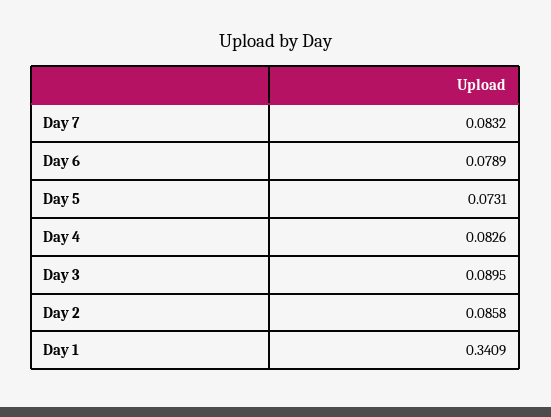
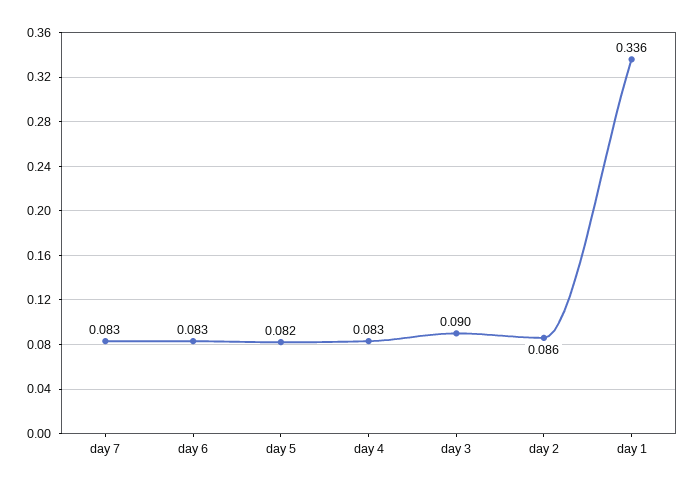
  {
    "Day 7": 0.0832,
-   "Day 6": 0.0789,
+   "Day 6": 0.083,
-   "Day 5": 0.0731,
+   "Day 5": 0.082,
    "Day 4": 0.0826,
    "Day 3": 0.0895,
    "Day 2": 0.0858,
-   "Day 1": 0.3409
+   "Day 1": 0.336
  }

